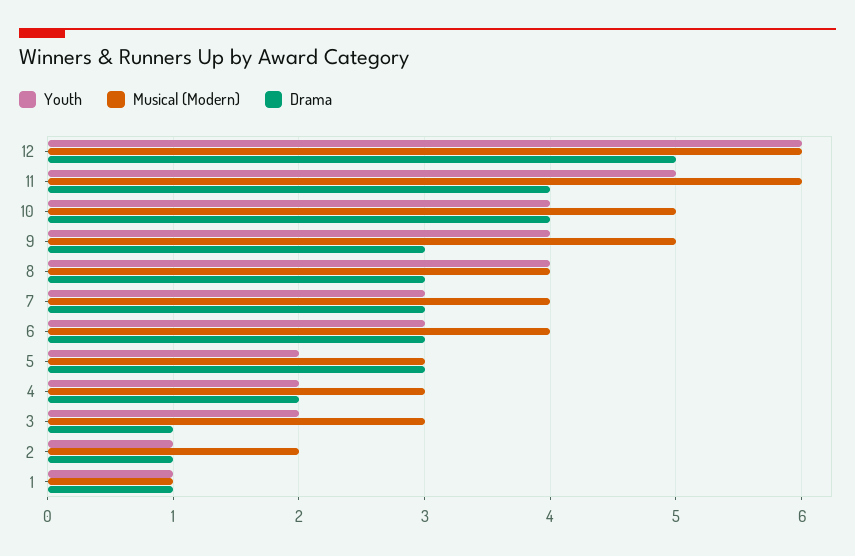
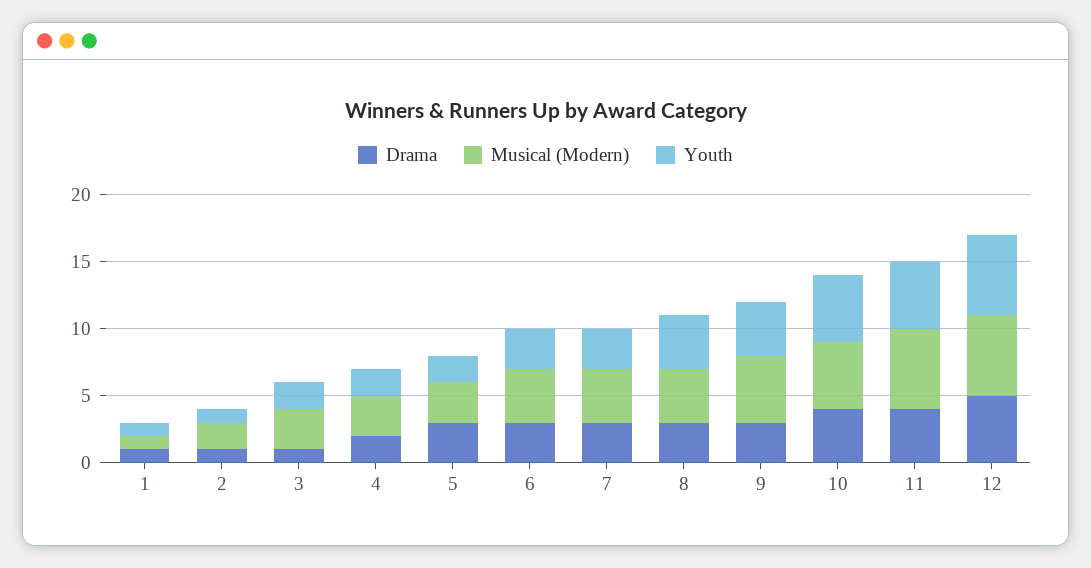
  {
    "Youth": {
      "12": 6,
      "11": 5,
-     "10": 4,
+     "10": 5,
      "9": 4,
      "8": 4,
      "7": 3,
      "6": 3,
      "5": 2,
      "4": 2,
      "3": 2,
      "2": 1,
      "1": 1
    },
    "Musical (Modern)": {
      "12": 6,
      "11": 6,
      "10": 5,
      "9": 5,
      "8": 4,
      "7": 4,
      "6": 4,
      "5": 3,
      "4": 3,
      "3": 3,
      "2": 2,
      "1": 1
    },
    "Drama": {
      "12": 5,
      "11": 4,
      "10": 4,
      "9": 3,
      "8": 3,
      "7": 3,
      "6": 3,
      "5": 3,
      "4": 2,
      "3": 1,
      "2": 1,
      "1": 1
    }
  }

